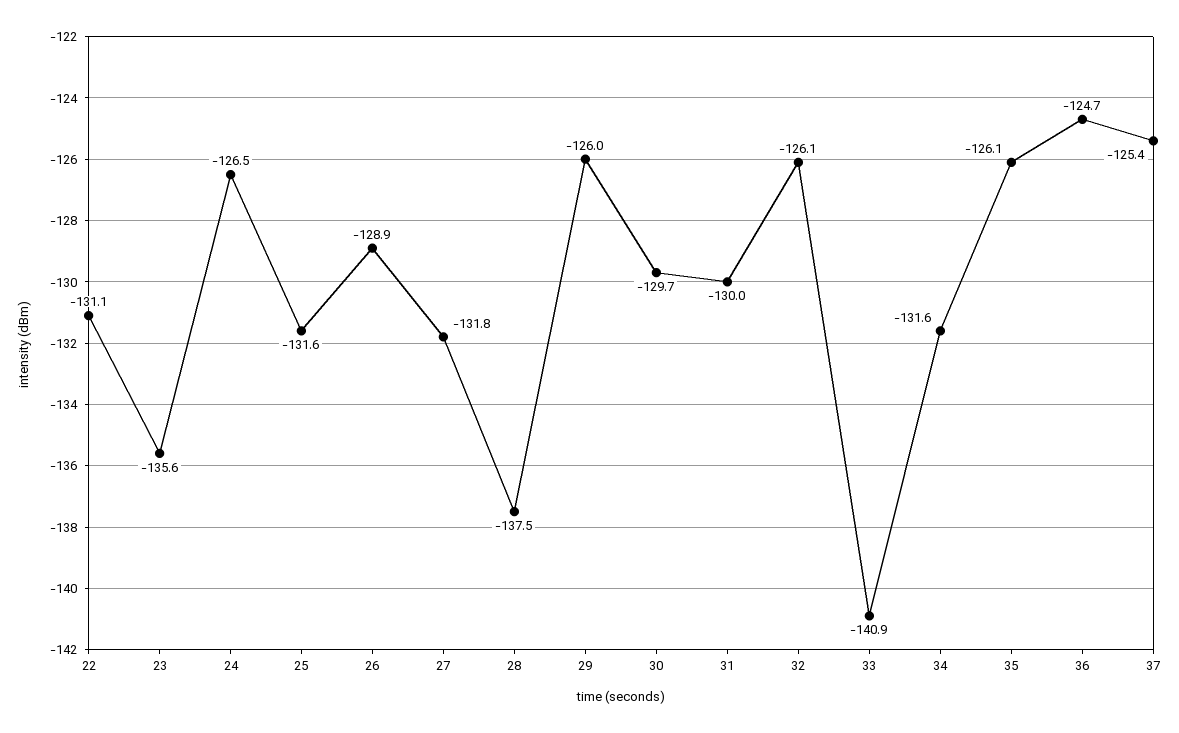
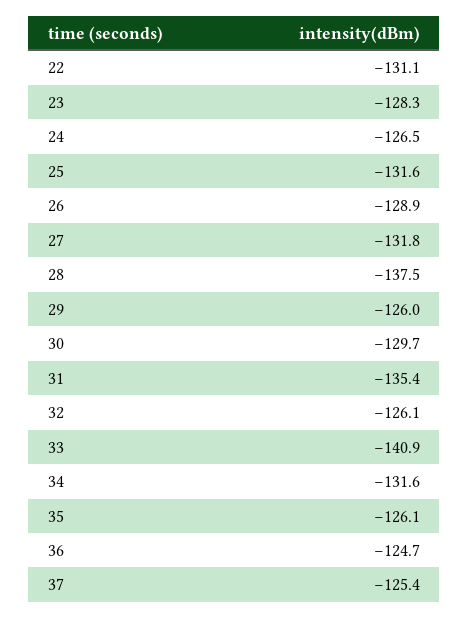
  {
    "22": -131.1,
-   "23": -135.6,
+   "23": -128.3,
    "24": -126.5,
    "25": -131.6,
    "26": -128.9,
    "27": -131.8,
    "28": -137.5,
    "29": -126,
    "30": -129.7,
-   "31": -130,
+   "31": -135.4,
    "32": -126.1,
    "33": -140.9,
    "34": -131.6,
    "35": -126.1,
    "36": -124.7,
    "37": -125.4
  }

